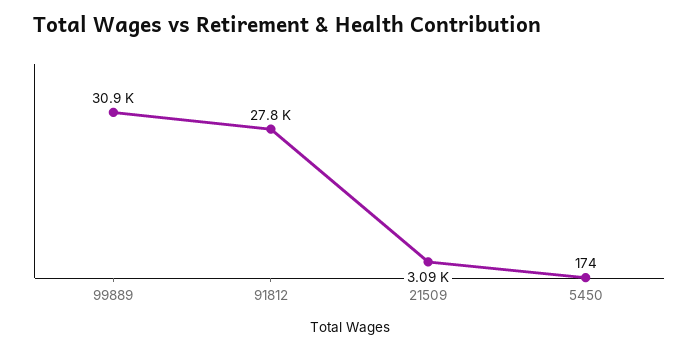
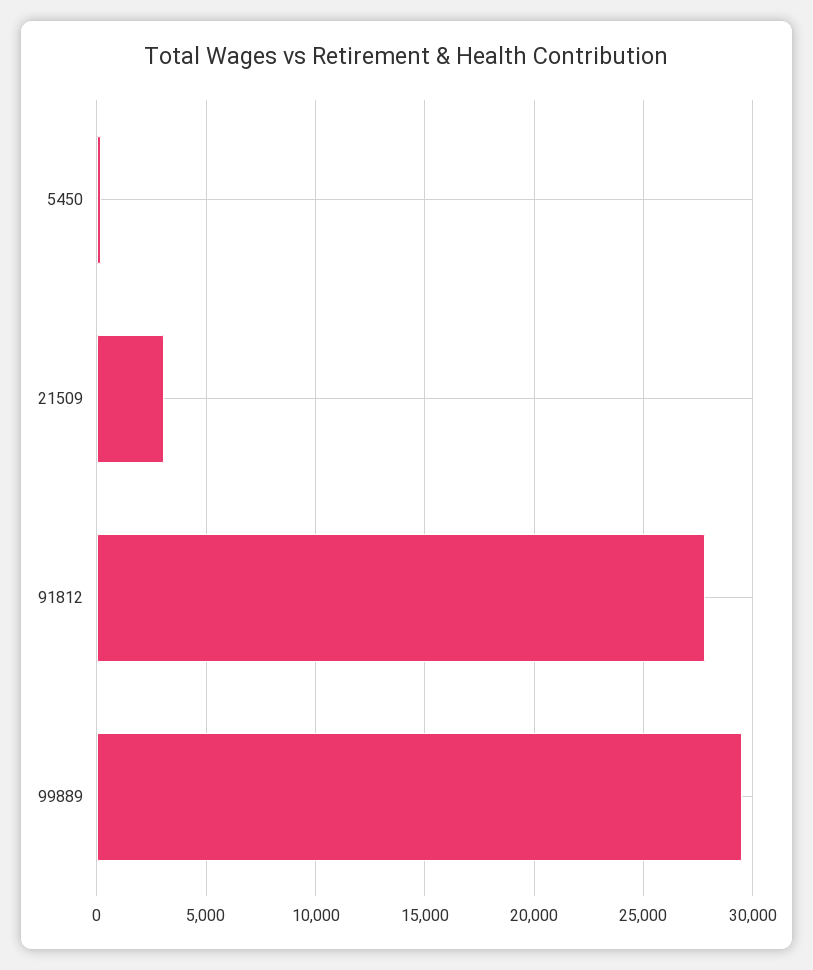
  {
-   "99889": 30900,
+   "99889": 29500,
    "91812": 27800,
    "21509": 3090,
    "5450": 174
  }

